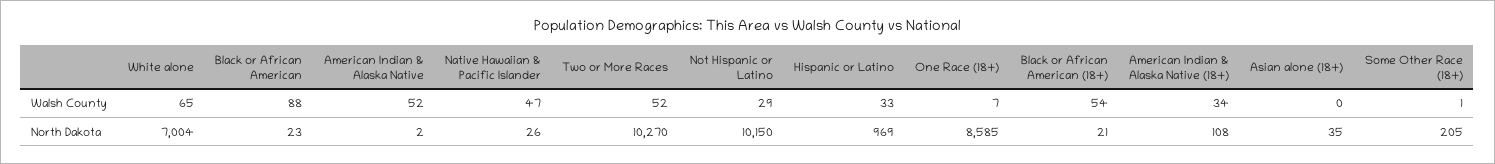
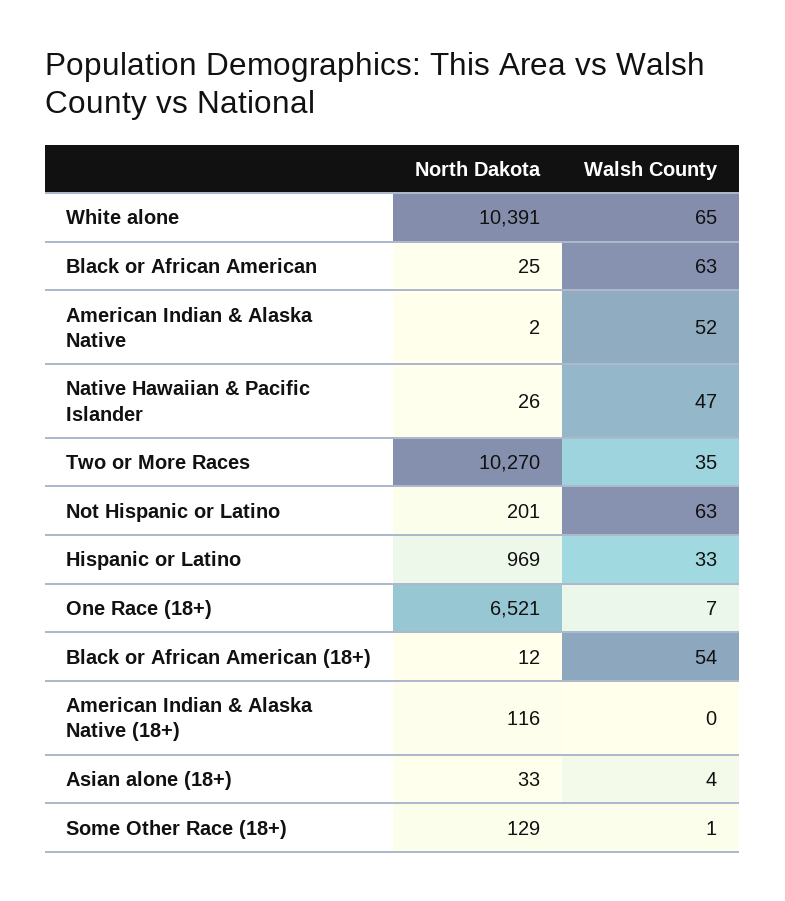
  {
    "White alone": {
      "Walsh County": 65,
-     "North Dakota": 7004
+     "North Dakota": 10391
    },
    "Black or African American": {
-     "Walsh County": 88,
+     "Walsh County": 63,
-     "North Dakota": 23
+     "North Dakota": 25
    },
    "American Indian & Alaska Native": {
      "Walsh County": 52,
      "North Dakota": 2
    },
    "Native Hawaiian & Pacific Islander": {
      "Walsh County": 47,
      "North Dakota": 26
    },
    "Two or More Races": {
-     "Walsh County": 52,
+     "Walsh County": 35,
      "North Dakota": 10270
    },
    "Not Hispanic or Latino": {
-     "Walsh County": 29,
+     "Walsh County": 63,
-     "North Dakota": 10150
+     "North Dakota": 201
    },
    "Hispanic or Latino": {
      "Walsh County": 33,
      "North Dakota": 969
    },
    "One Race (18+)": {
      "Walsh County": 7,
-     "North Dakota": 8585
+     "North Dakota": 6521
    },
    "Black or African American (18+)": {
      "Walsh County": 54,
-     "North Dakota": 21
+     "North Dakota": 12
    },
    "American Indian & Alaska Native (18+)": {
-     "Walsh County": 34,
+     "Walsh County": 0,
-     "North Dakota": 108
+     "North Dakota": 116
    },
    "Asian alone (18+)": {
-     "Walsh County": 0,
+     "Walsh County": 4,
-     "North Dakota": 35
+     "North Dakota": 33
    },
    "Some Other Race (18+)": {
      "Walsh County": 1,
-     "North Dakota": 205
+     "North Dakota": 129
    }
  }

